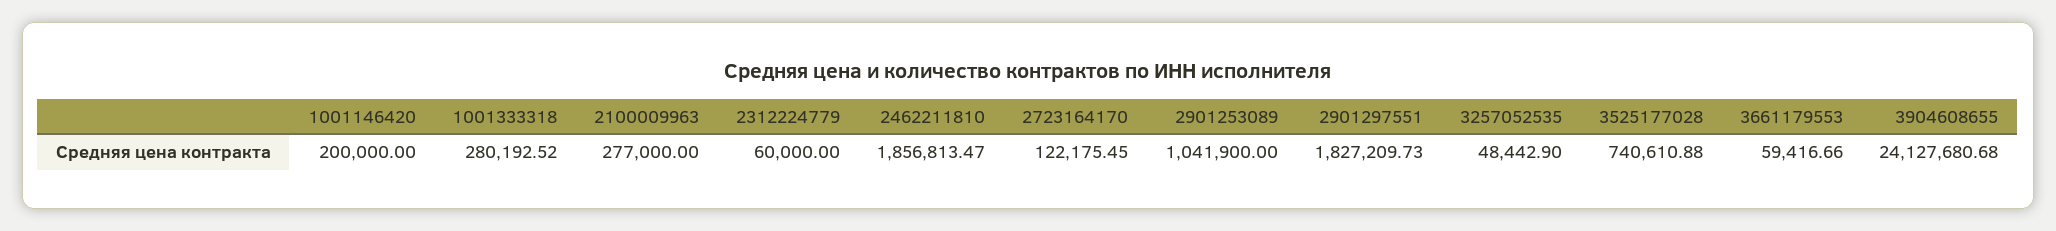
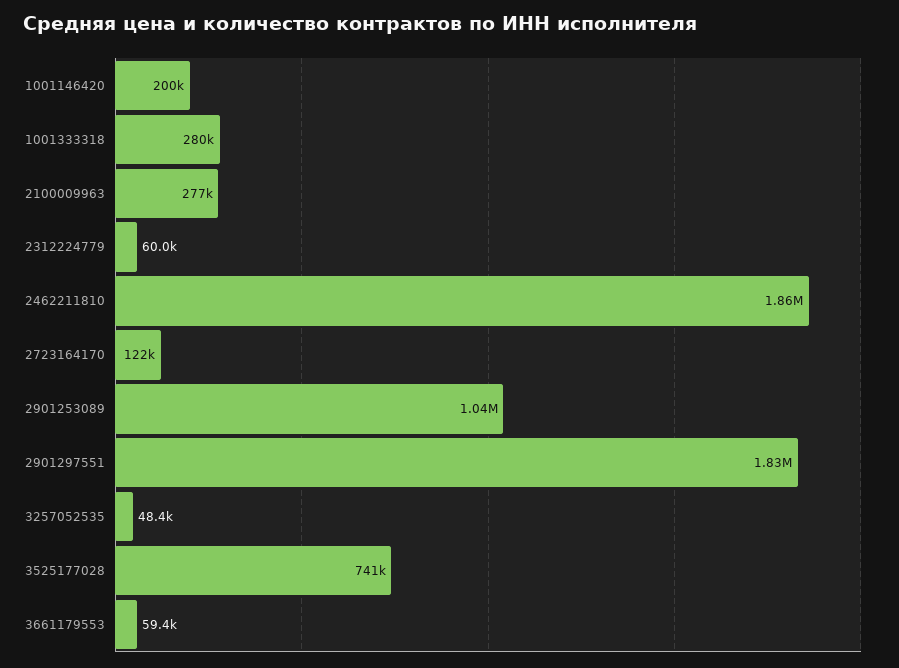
  {
    "1001146420": 200000,
    "1001333318": 280192.52,
    "2100009963": 277000,
    "2312224779": 60000,
    "2462211810": 1856813.47,
    "2723164170": 122175.45,
    "2901253089": 1041900,
    "2901297551": 1827209.73,
    "3257052535": 48442.9,
    "3525177028": 740610.88,
-   "3661179553": 59416.66,
+   "3661179553": 59416.66
-   "3904608655": 24127680.68
  }

